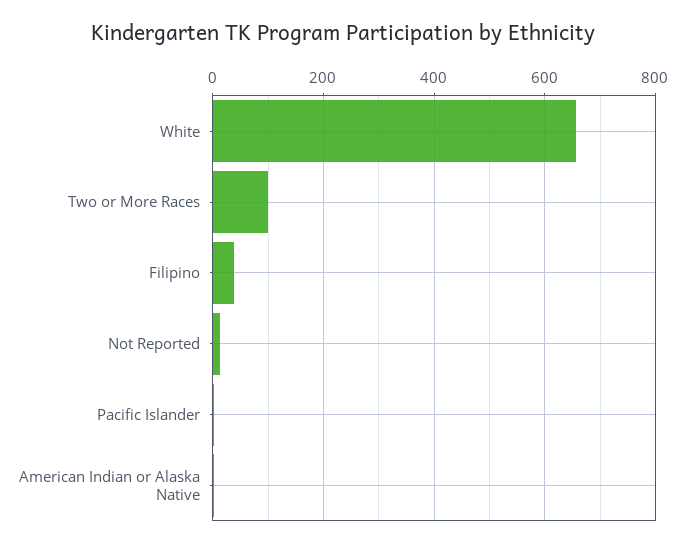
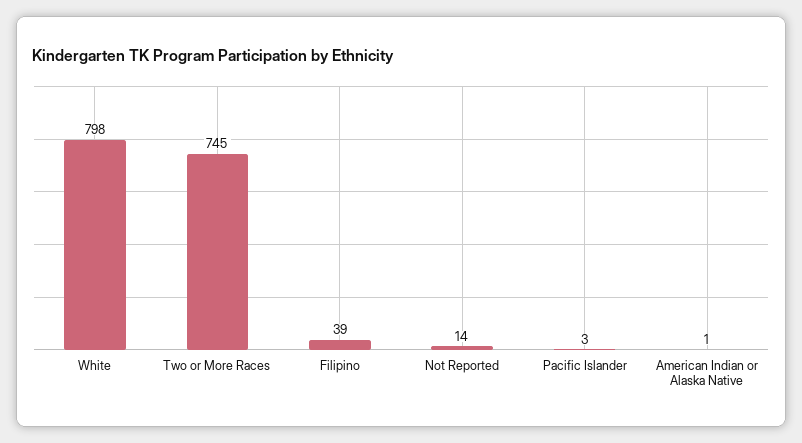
  {
-   "White": 660,
+   "White": 798,
-   "Two or More Races": 100,
+   "Two or More Races": 745,
    "Filipino": 39,
    "Not Reported": 14,
    "Pacific Islander": 3,
    "American Indian or Alaska Native": 1
  }

